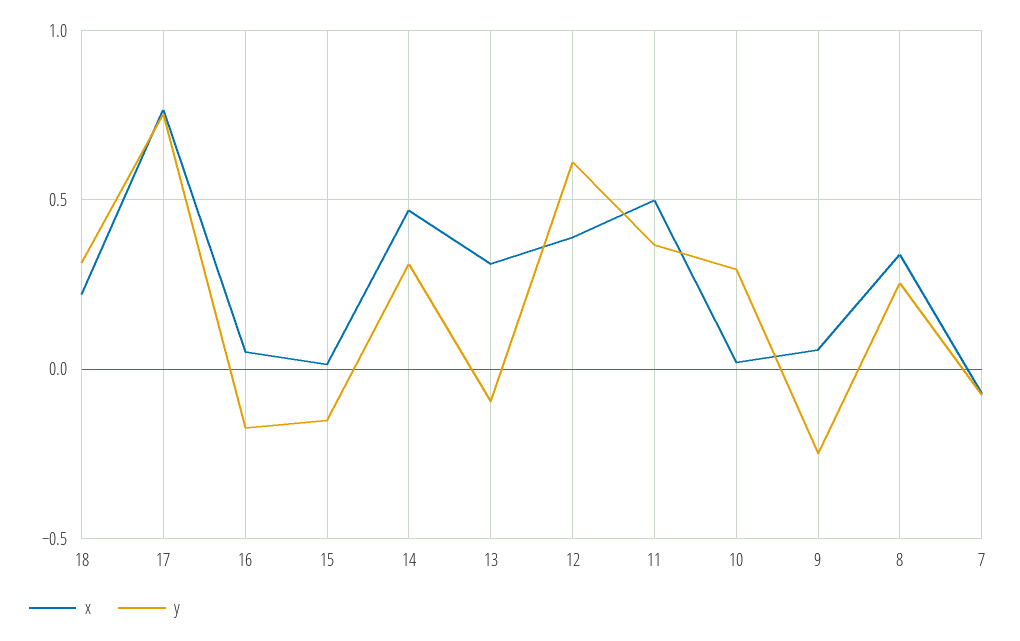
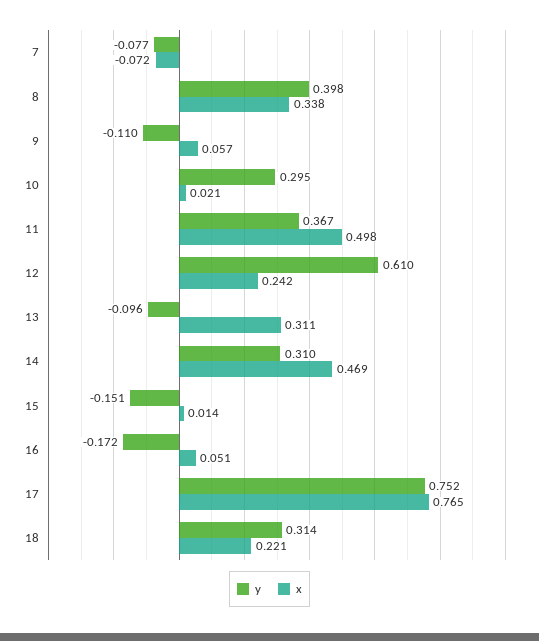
  {
    "x": {
      "18": 0.221,
      "17": 0.765,
      "16": 0.051,
      "15": 0.014,
      "14": 0.469,
      "13": 0.311,
-     "12": 0.4,
+     "12": 0.242,
      "11": 0.498,
      "10": 0.021,
      "9": 0.057,
      "8": 0.338,
      "7": -0.072
    },
    "y": {
      "18": 0.314,
      "17": 0.752,
      "16": -0.172,
      "15": -0.151,
      "14": 0.31,
      "13": -0.096,
      "12": 0.61,
      "11": 0.367,
      "10": 0.295,
-     "9": -0.25,
+     "9": -0.11,
-     "8": 0.25,
+     "8": 0.398,
      "7": -0.077
    }
  }

